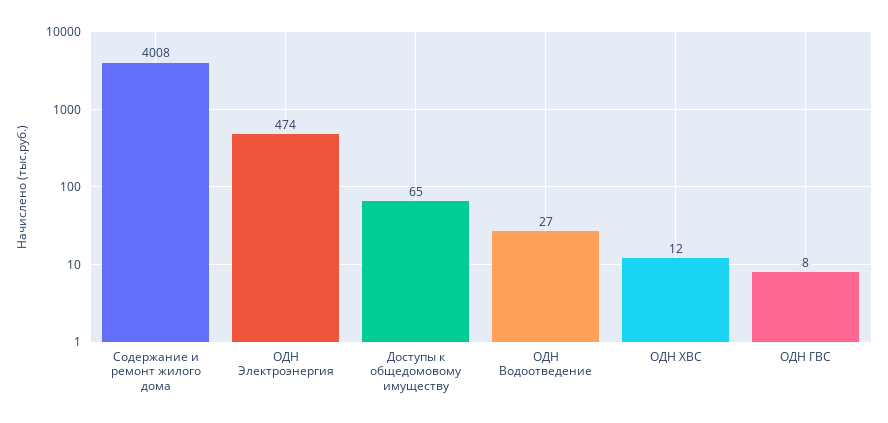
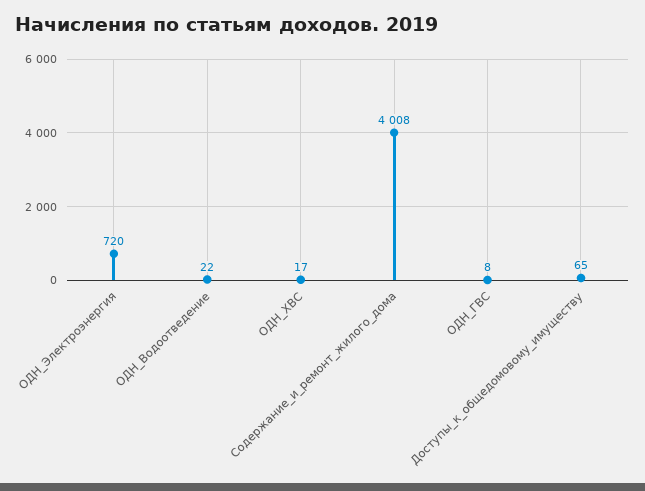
  {
    "Содержание и ремонт жилого дома": 4008,
-   "ОДН Электроэнергия": 474,
+   "ОДН Электроэнергия": 720,
    "Доступы к общедомовому имуществу": 65,
-   "ОДН Водоотведение": 27,
+   "ОДН Водоотведение": 22,
-   "ОДН ХВС": 12,
+   "ОДН ХВС": 17,
    "ОДН ГВС": 8
  }

